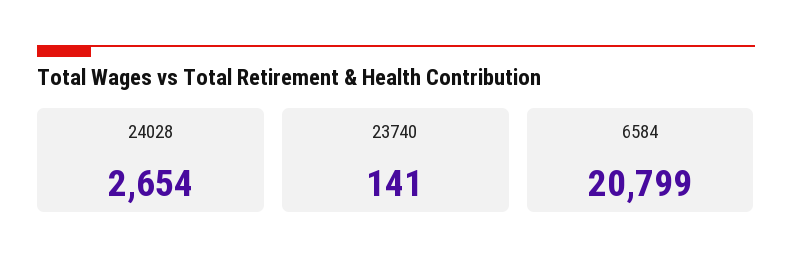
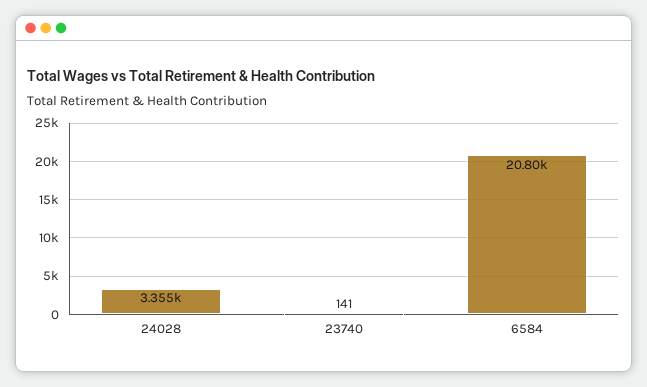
  {
-   "24028": 2654,
+   "24028": 3355,
    "23740": 141,
    "6584": 20799
  }

